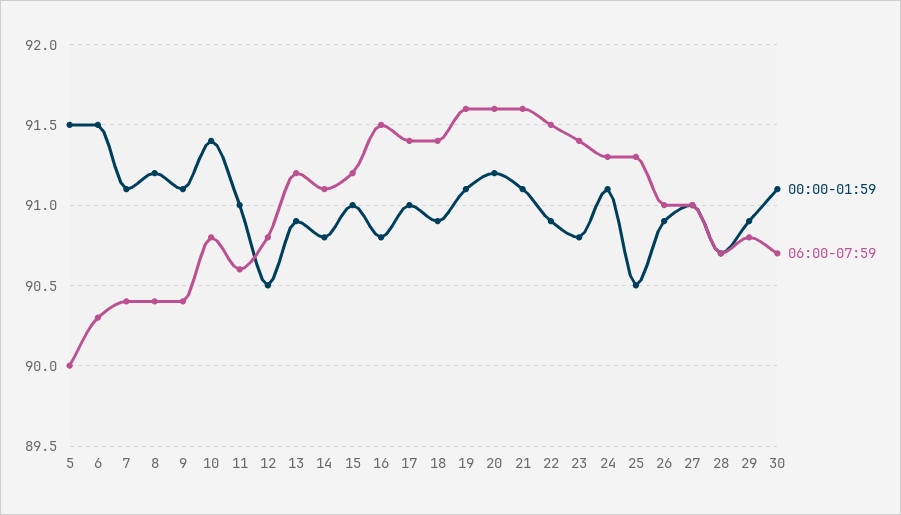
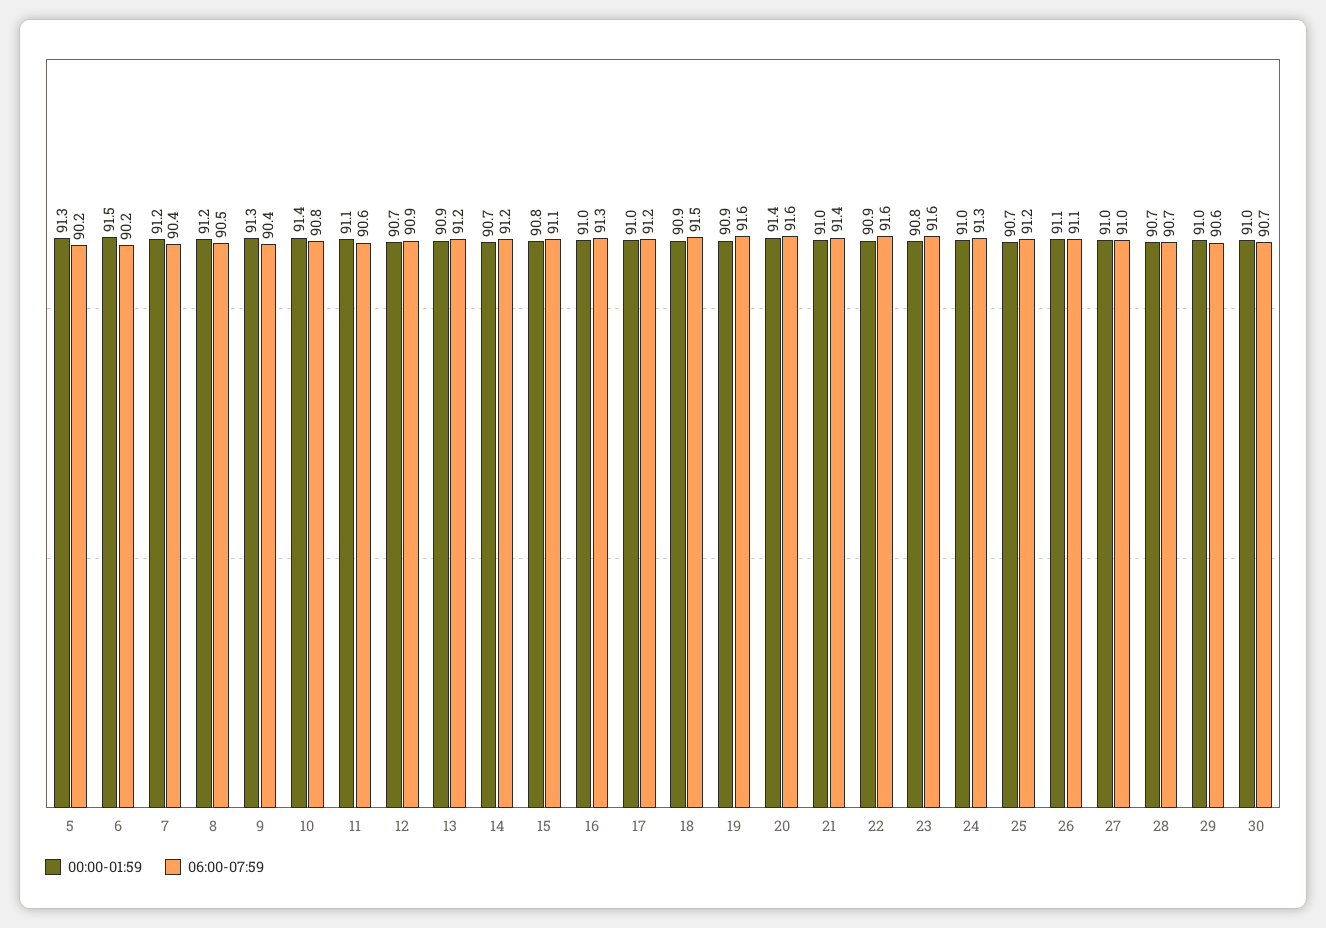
  {
    "00:00-01:59": {
-     "5": 91.5,
+     "5": 91.3,
      "6": 91.5,
-     "7": 91.1,
+     "7": 91.2,
      "8": 91.2,
-     "9": 91.1,
+     "9": 91.3,
      "10": 91.4,
-     "11": 91,
+     "11": 91.1,
-     "12": 90.5,
+     "12": 90.7,
      "13": 90.9,
-     "14": 90.8,
+     "14": 90.7,
-     "15": 91,
+     "15": 90.8,
-     "16": 90.8,
+     "16": 91,
      "17": 91,
      "18": 90.9,
-     "19": 91.1,
+     "19": 90.9,
-     "20": 91.2,
+     "20": 91.4,
-     "21": 91.1,
+     "21": 91,
      "22": 90.9,
      "23": 90.8,
-     "24": 91.1,
+     "24": 91,
-     "25": 90.5,
+     "25": 90.7,
-     "26": 90.9,
+     "26": 91.1,
      "27": 91,
      "28": 90.7,
-     "29": 90.9,
+     "29": 91,
-     "30": 91.1
+     "30": 91
    },
    "06:00-07:59": {
-     "5": 90,
+     "5": 90.2,
-     "6": 90.3,
+     "6": 90.2,
      "7": 90.4,
-     "8": 90.4,
+     "8": 90.5,
      "9": 90.4,
      "10": 90.8,
      "11": 90.6,
-     "12": 90.8,
+     "12": 90.9,
      "13": 91.2,
-     "14": 91.1,
+     "14": 91.2,
-     "15": 91.2,
+     "15": 91.1,
-     "16": 91.5,
+     "16": 91.3,
-     "17": 91.4,
+     "17": 91.2,
-     "18": 91.4,
+     "18": 91.5,
      "19": 91.6,
      "20": 91.6,
-     "21": 91.6,
+     "21": 91.4,
-     "22": 91.5,
+     "22": 91.6,
-     "23": 91.4,
+     "23": 91.6,
      "24": 91.3,
-     "25": 91.3,
+     "25": 91.2,
-     "26": 91,
+     "26": 91.1,
      "27": 91,
      "28": 90.7,
-     "29": 90.8,
+     "29": 90.6,
      "30": 90.7
    }
  }

